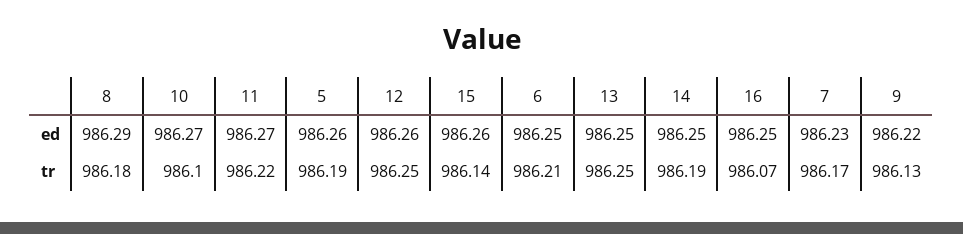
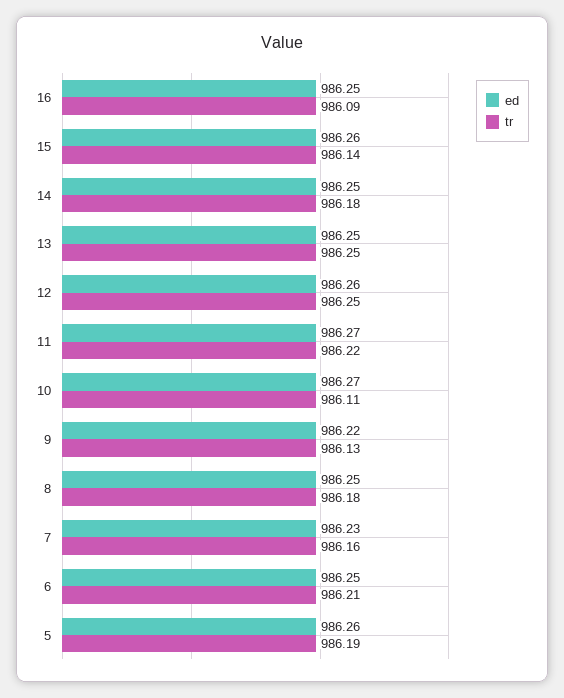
  {
    "ed": {
-     "8": 986.29,
+     "8": 986.25,
      "10": 986.27,
      "11": 986.27,
      "5": 986.26,
      "12": 986.26,
      "15": 986.26,
      "6": 986.25,
      "13": 986.25,
      "14": 986.25,
      "16": 986.25,
      "7": 986.23,
      "9": 986.22
    },
    "tr": {
      "8": 986.18,
-     "10": 986.1,
+     "10": 986.11,
      "11": 986.22,
      "5": 986.19,
      "12": 986.25,
      "15": 986.14,
      "6": 986.21,
      "13": 986.25,
-     "14": 986.19,
+     "14": 986.18,
-     "16": 986.07,
+     "16": 986.09,
-     "7": 986.17,
+     "7": 986.16,
      "9": 986.13
    }
  }

